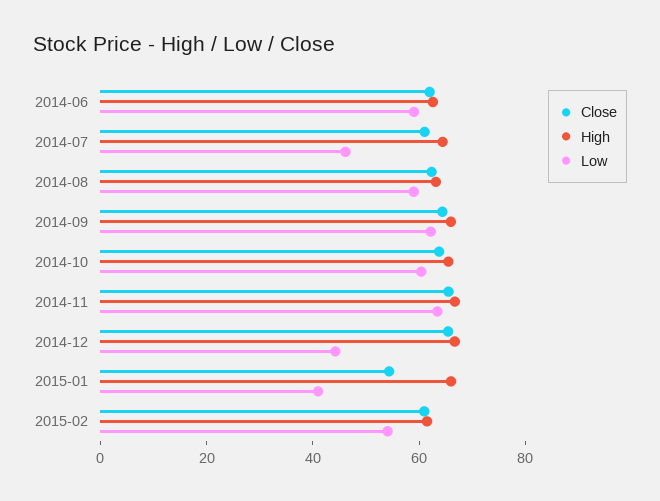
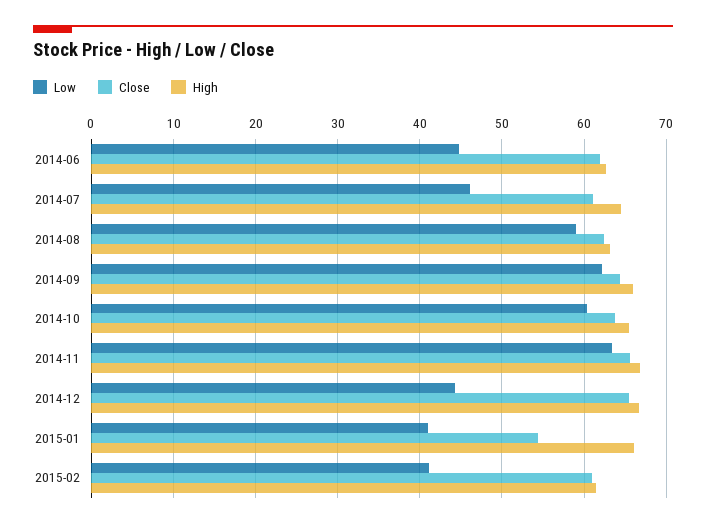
  {
    "Close": {
      "2014-06": 62,
      "2014-07": 61,
      "2014-08": 62,
      "2014-09": 64,
      "2014-10": 64,
      "2014-11": 66,
      "2014-12": 65,
      "2015-01": 54,
      "2015-02": 61
    },
    "High": {
      "2014-06": 63,
      "2014-07": 64,
      "2014-08": 63,
      "2014-09": 66,
      "2014-10": 66,
      "2014-11": 67,
      "2014-12": 67,
      "2015-01": 66,
      "2015-02": 62
    },
    "Low": {
-     "2014-06": 60,
+     "2014-06": 45,
      "2014-07": 46,
      "2014-08": 59,
      "2014-09": 62,
      "2014-10": 60,
      "2014-11": 63,
      "2014-12": 44,
      "2015-01": 41,
-     "2015-02": 55
+     "2015-02": 41
    }
  }

